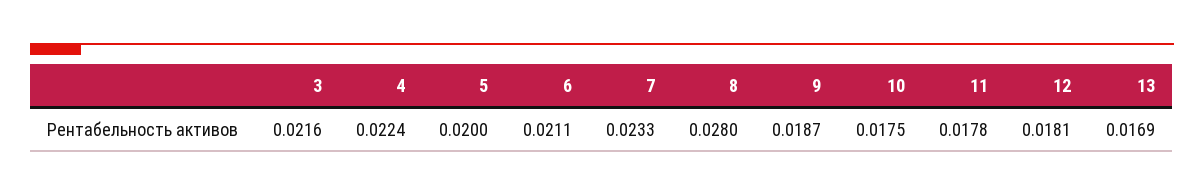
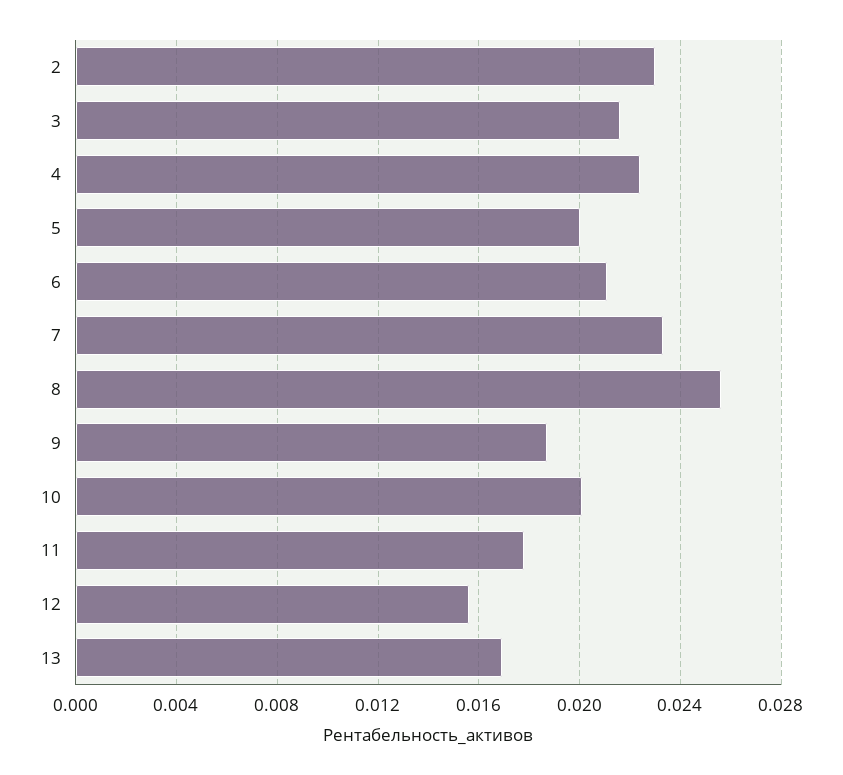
  {
    "3": 0.0216,
    "4": 0.0224,
    "5": 0.02,
    "6": 0.0211,
    "7": 0.0233,
-   "8": 0.028,
+   "8": 0.0255,
    "9": 0.0187,
-   "10": 0.0175,
+   "10": 0.02,
    "11": 0.0178,
-   "12": 0.0181,
+   "12": 0.0155,
-   "13": 0.0169
+   "13": 0.0169,
+   "2": 0.023
  }

